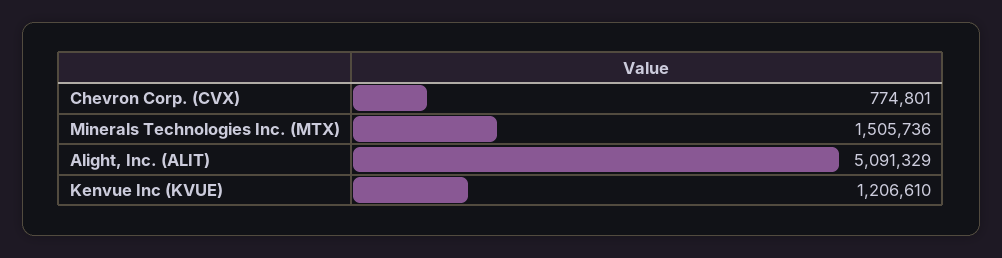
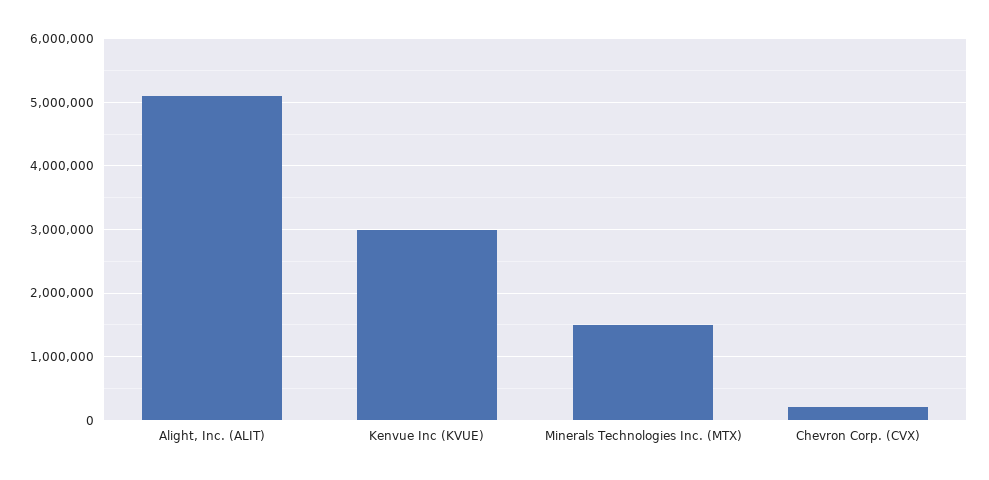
  {
-   "Chevron Corp. (CVX)": 774801,
+   "Chevron Corp. (CVX)": 200000,
    "Minerals Technologies Inc. (MTX)": 1505736,
    "Alight, Inc. (ALIT)": 5091329,
-   "Kenvue Inc (KVUE)": 1206610
+   "Kenvue Inc (KVUE)": 3000000
  }

